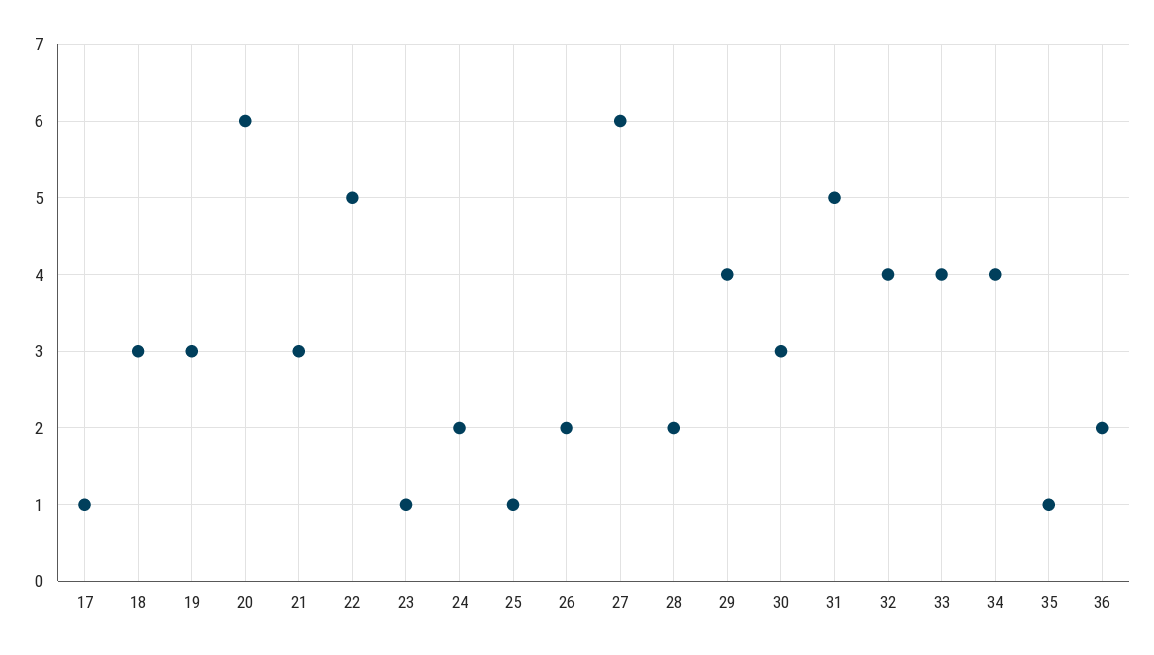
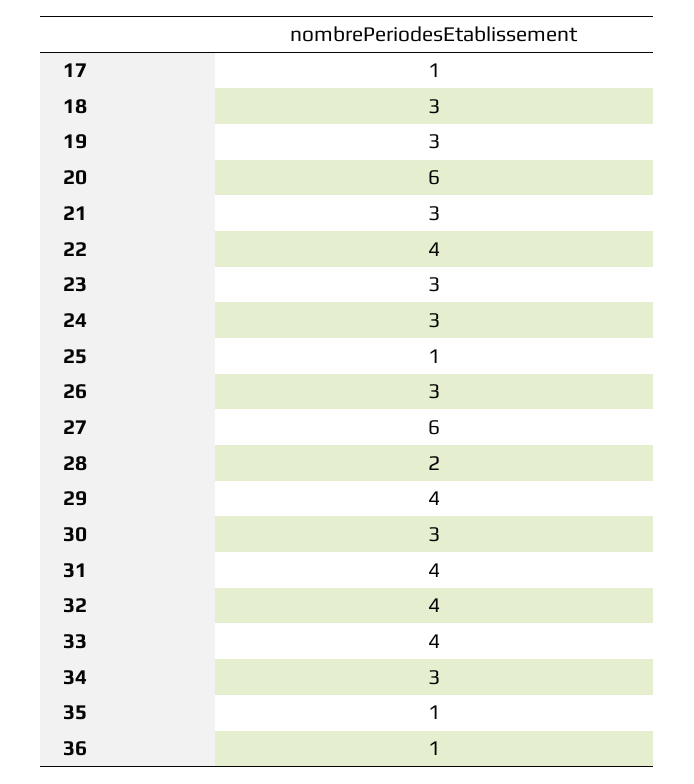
  {
    "17": 1,
    "18": 3,
    "19": 3,
    "20": 6,
    "21": 3,
-   "22": 5,
+   "22": 4,
-   "23": 1,
+   "23": 3,
-   "24": 2,
+   "24": 3,
    "25": 1,
-   "26": 2,
+   "26": 3,
    "27": 6,
    "28": 2,
    "29": 4,
    "30": 3,
-   "31": 5,
+   "31": 4,
    "32": 4,
    "33": 4,
-   "34": 4,
+   "34": 3,
    "35": 1,
-   "36": 2
+   "36": 1
  }

